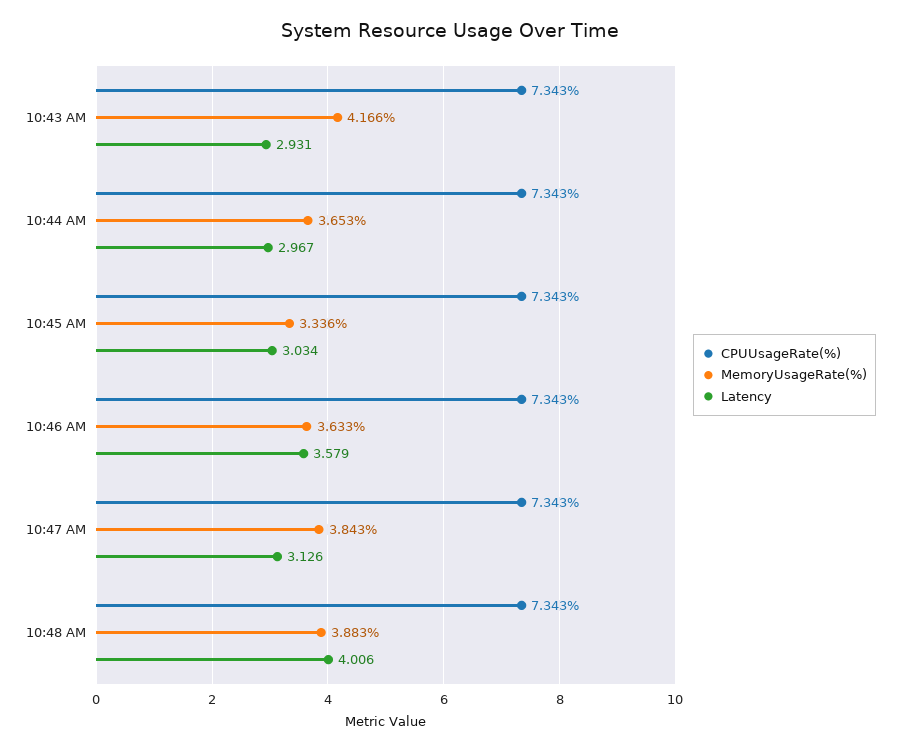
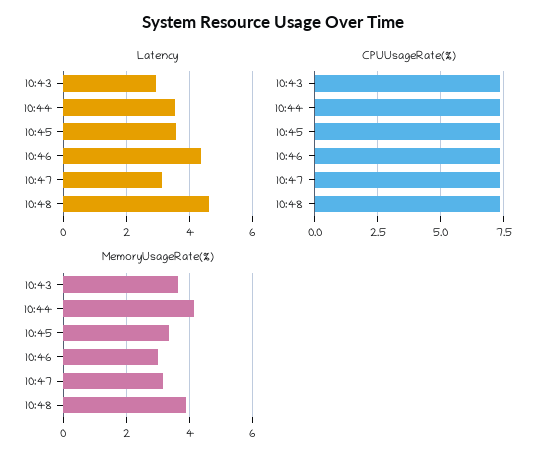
  {
    "CPUUsageRate(%)": {
      "10:43 AM": 7.343,
      "10:44 AM": 7.343,
      "10:45 AM": 7.343,
      "10:46 AM": 7.343,
      "10:47 AM": 7.343,
      "10:48 AM": 7.343
    },
    "MemoryUsageRate(%)": {
-     "10:43 AM": 4.166,
+     "10:43 AM": 3.6,
-     "10:44 AM": 3.653,
+     "10:44 AM": 4.2,
      "10:45 AM": 3.336,
-     "10:46 AM": 3.633,
+     "10:46 AM": 3,
-     "10:47 AM": 3.843,
+     "10:47 AM": 3.2,
      "10:48 AM": 3.883
    },
    "Latency": {
      "10:43 AM": 2.931,
-     "10:44 AM": 2.967,
+     "10:44 AM": 3.6,
-     "10:45 AM": 3.034,
+     "10:45 AM": 3.6,
-     "10:46 AM": 3.579,
+     "10:46 AM": 4.4,
      "10:47 AM": 3.126,
-     "10:48 AM": 4.006
+     "10:48 AM": 4.6
    }
  }

